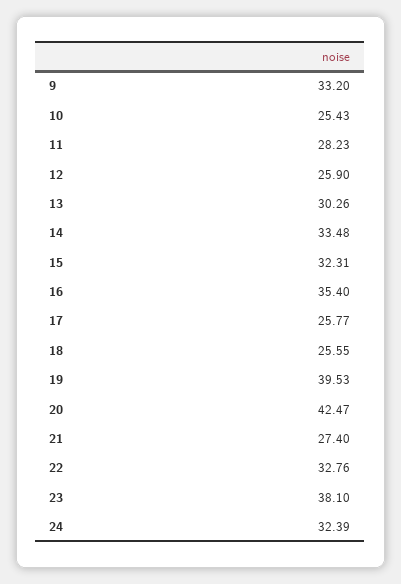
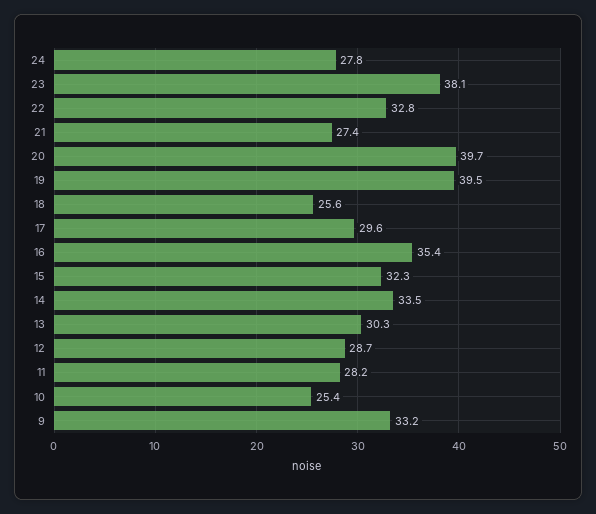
  {
    "9": 33.2,
    "10": 25.43,
    "11": 28.23,
-   "12": 25.9,
+   "12": 28.7,
    "13": 30.26,
    "14": 33.48,
    "15": 32.31,
    "16": 35.4,
-   "17": 25.77,
+   "17": 29.6,
    "18": 25.55,
    "19": 39.53,
-   "20": 42.47,
+   "20": 39.7,
    "21": 27.4,
    "22": 32.76,
    "23": 38.1,
-   "24": 32.39
+   "24": 27.8
  }

